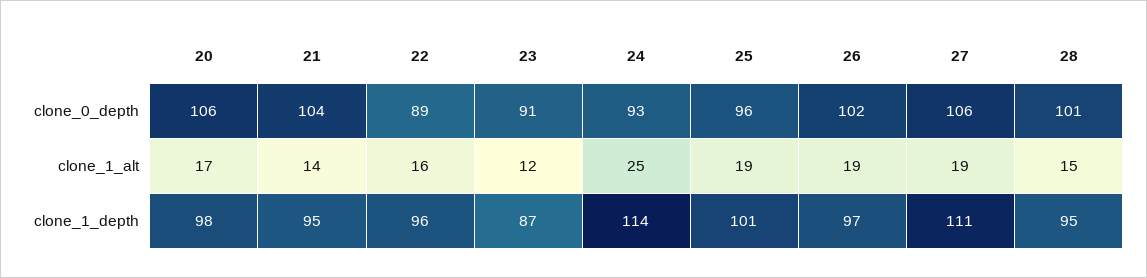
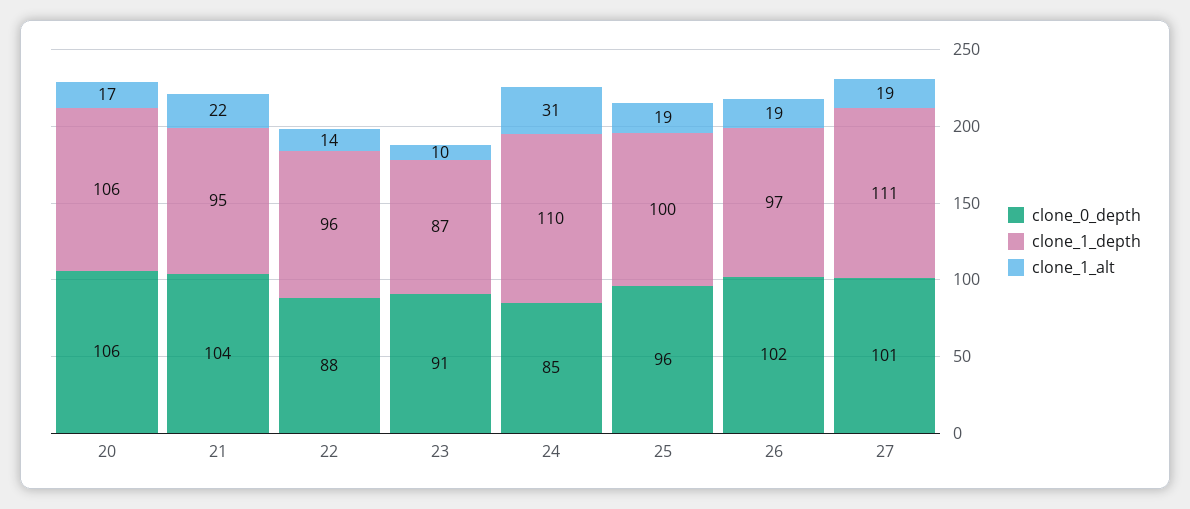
  {
    "clone_0_depth": {
      "20": 106,
      "21": 104,
-     "22": 89,
+     "22": 88,
      "23": 91,
-     "24": 93,
+     "24": 85,
      "25": 96,
      "26": 102,
-     "27": 106,
+     "27": 101
-     "28": 101
    },
    "clone_1_alt": {
      "20": 17,
-     "21": 14,
+     "21": 22,
-     "22": 16,
+     "22": 14,
-     "23": 12,
+     "23": 10,
-     "24": 25,
+     "24": 31,
      "25": 19,
      "26": 19,
-     "27": 19,
+     "27": 19
-     "28": 15
    },
    "clone_1_depth": {
-     "20": 98,
+     "20": 106,
      "21": 95,
      "22": 96,
      "23": 87,
-     "24": 114,
+     "24": 110,
-     "25": 101,
+     "25": 100,
      "26": 97,
-     "27": 111,
+     "27": 111
-     "28": 95
    }
  }

